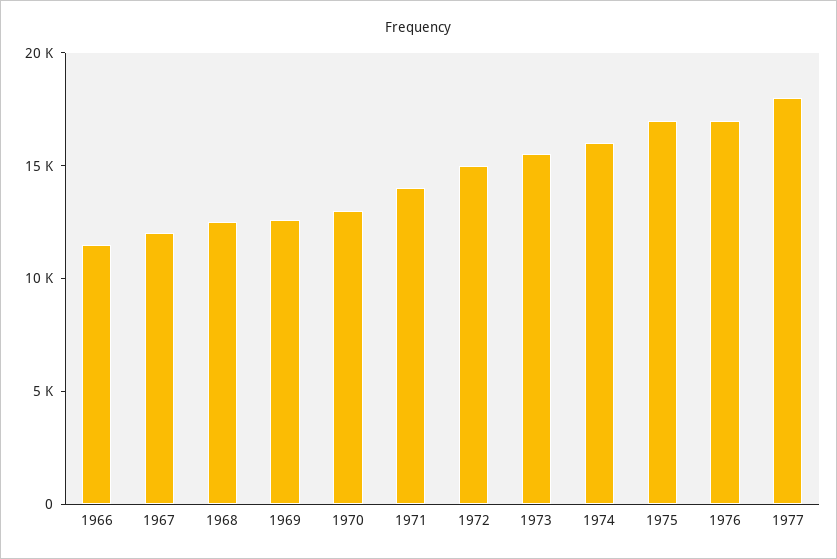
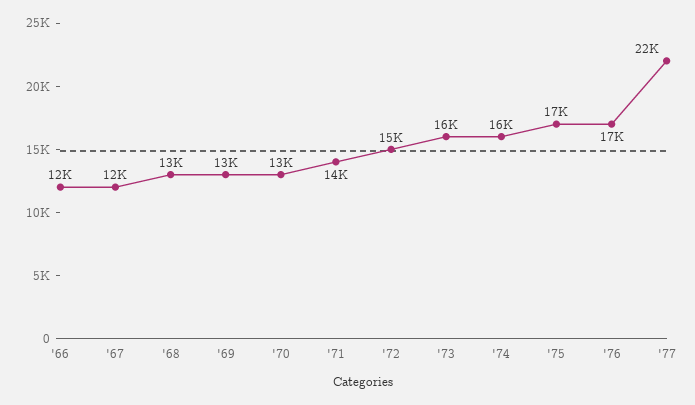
  {
    "1966": 12000,
    "1967": 12000,
    "1968": 13000,
    "1969": 13000,
    "1970": 13000,
    "1971": 14000,
    "1972": 15000,
    "1973": 16000,
    "1974": 16000,
    "1975": 17000,
    "1976": 17000,
-   "1977": 18000
+   "1977": 22000
  }

